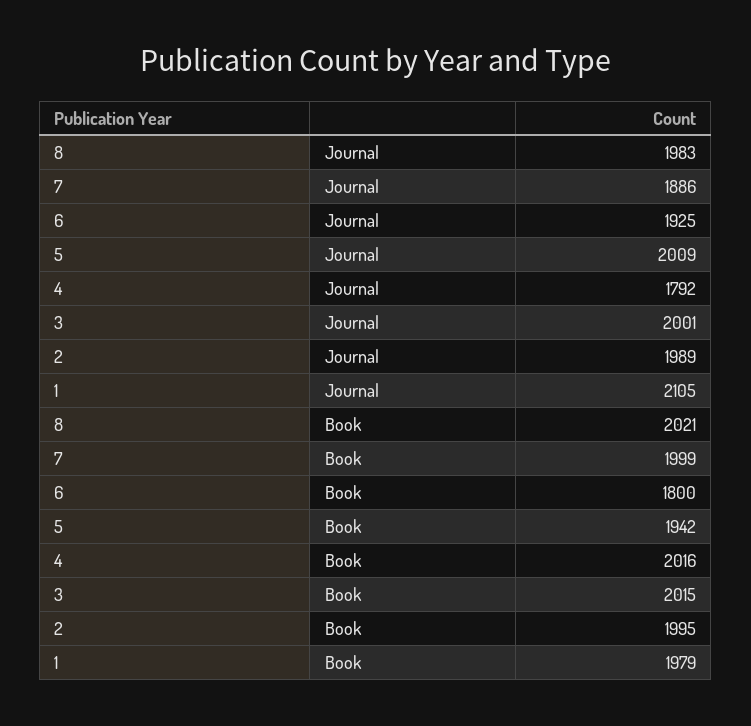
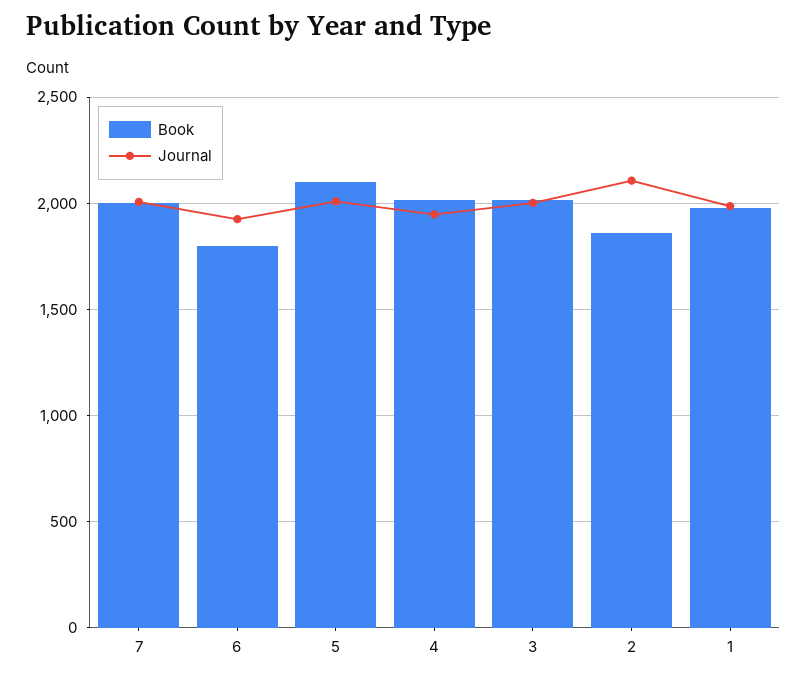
  {
    "Journal": {
-     "8": 1983,
-     "7": 1886,
+     "7": 2000,
      "6": 1925,
      "5": 2009,
-     "4": 1792,
+     "4": 1950,
      "3": 2001,
-     "2": 1989,
+     "2": 2100,
-     "1": 2105
+     "1": 2000
    },
    "Book": {
-     "8": 2021,
      "7": 1999,
      "6": 1800,
-     "5": 1942,
+     "5": 2100,
      "4": 2016,
      "3": 2015,
-     "2": 1995,
+     "2": 1850,
      "1": 1979
    }
  }

